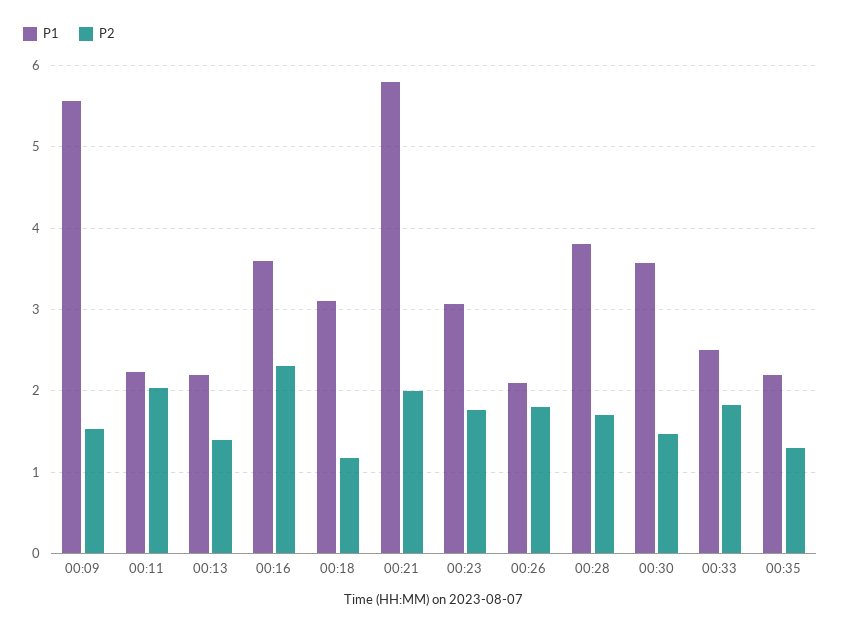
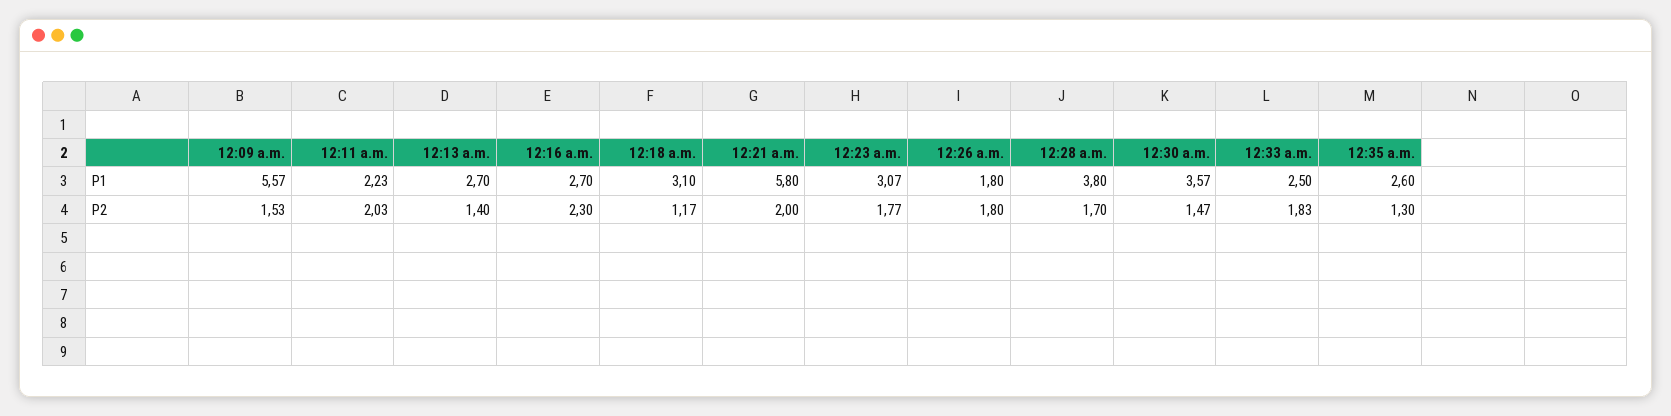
  {
    "P1": {
      "00:09": 5.57,
      "00:11": 2.23,
-     "00:13": 2.2,
+     "00:13": 2.7,
-     "00:16": 3.6,
+     "00:16": 2.7,
      "00:18": 3.1,
      "00:21": 5.8,
      "00:23": 3.07,
-     "00:26": 2.1,
+     "00:26": 1.8,
      "00:28": 3.8,
      "00:30": 3.57,
      "00:33": 2.5,
-     "00:35": 2.2
+     "00:35": 2.6
    },
    "P2": {
      "00:09": 1.53,
      "00:11": 2.03,
      "00:13": 1.4,
      "00:16": 2.3,
      "00:18": 1.17,
      "00:21": 2,
      "00:23": 1.77,
      "00:26": 1.8,
      "00:28": 1.7,
      "00:30": 1.47,
      "00:33": 1.83,
      "00:35": 1.3
    }
  }

